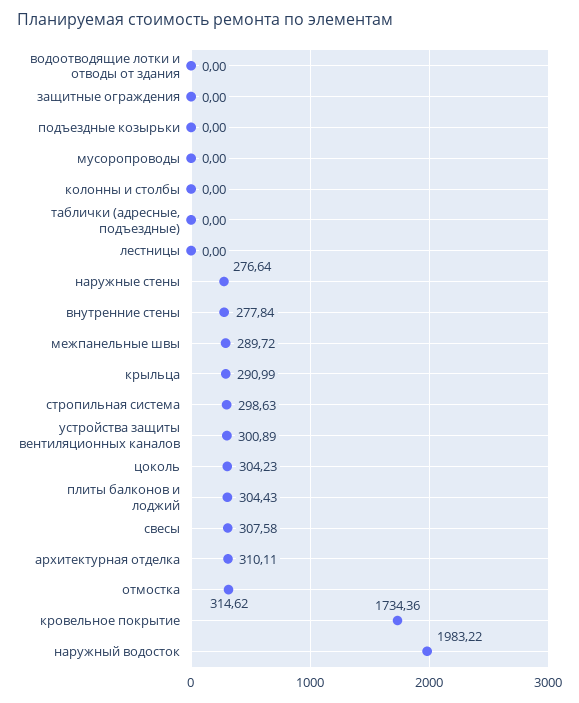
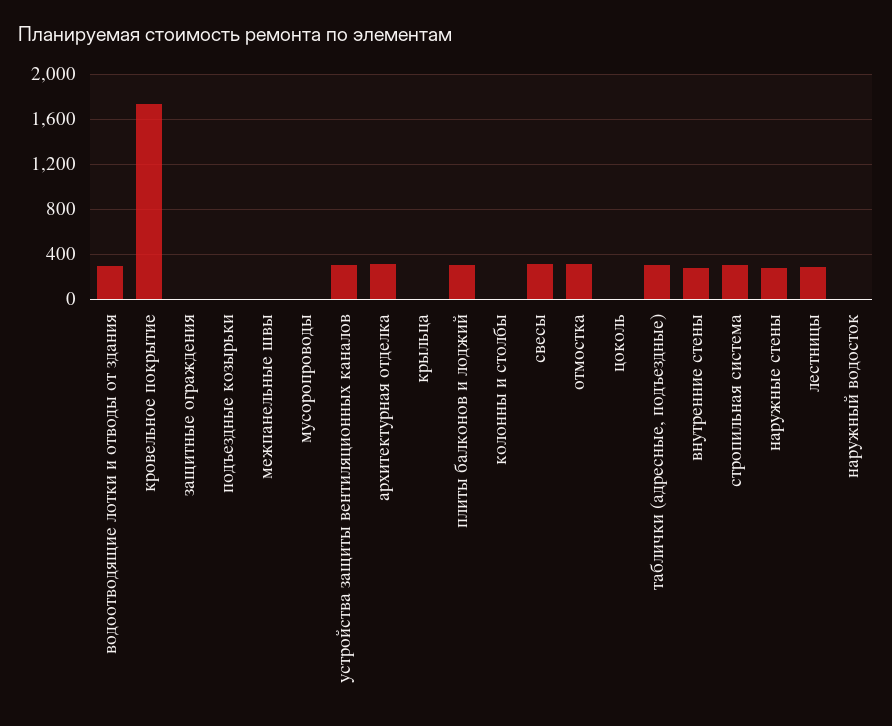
  {
-   "водоотводящие лотки и отводы от здания": 0,
+   "водоотводящие лотки и отводы от здания": 300,
    "защитные ограждения": 0,
    "подъездные козырьки": 0,
    "мусоропроводы": 0,
    "колонны и столбы": 0,
-   "таблички (адресные, подъездные)": 0,
+   "таблички (адресные, подъездные)": 300,
-   "лестницы": 0,
+   "лестницы": 300,
    "наружные стены": 276.64,
    "внутренние стены": 277.84,
-   "межпанельные швы": 289.72,
+   "межпанельные швы": 0,
-   "крыльца": 290.99,
+   "крыльца": 0,
    "стропильная система": 298.63,
    "устройства защиты вентиляционных каналов": 300.89,
-   "цоколь": 304.23,
+   "цоколь": 0,
    "плиты балконов и лоджий": 304.43,
    "свесы": 307.58,
    "архитектурная отделка": 310.11,
    "отмостка": 314.62,
    "кровельное покрытие": 1734.36,
-   "наружный водосток": 1983.22
+   "наружный водосток": 0
  }

